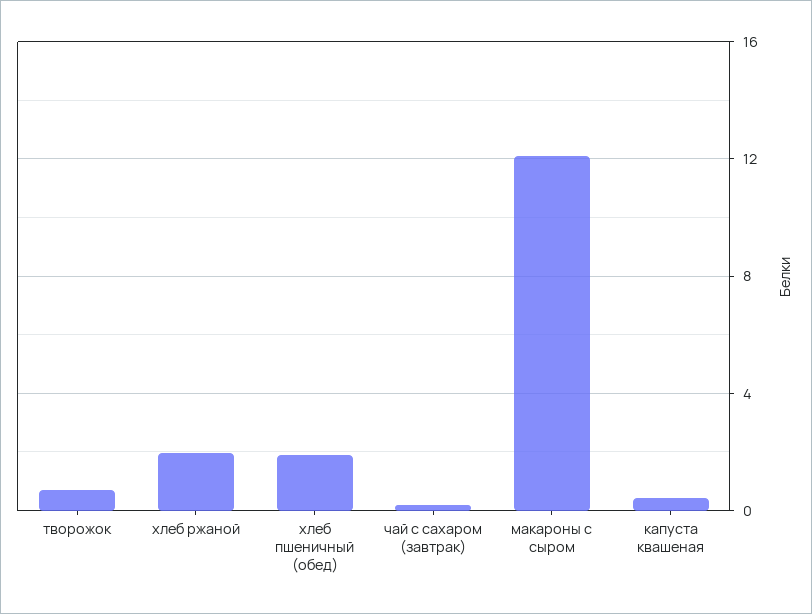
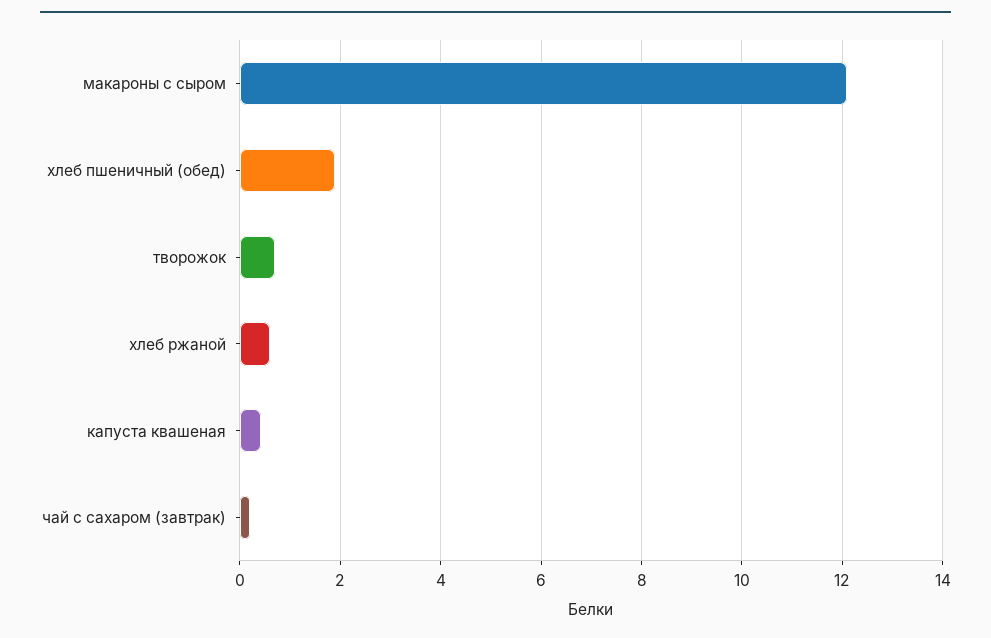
  {
    "творожок": 0.8,
-   "хлеб ржаной": 2,
+   "хлеб ржаной": 0.6,
    "хлеб пшеничный (обед)": 2,
    "чай с сахаром (завтрак)": 0.2,
    "макароны с сыром": 12.2,
    "капуста квашеная": 0.4
  }

